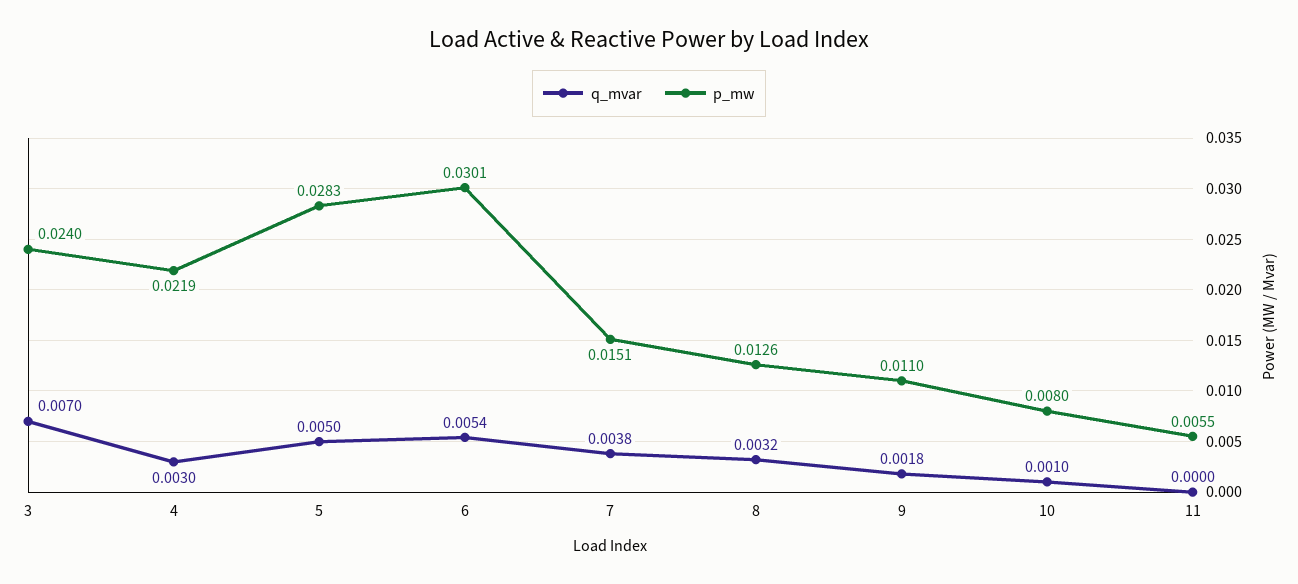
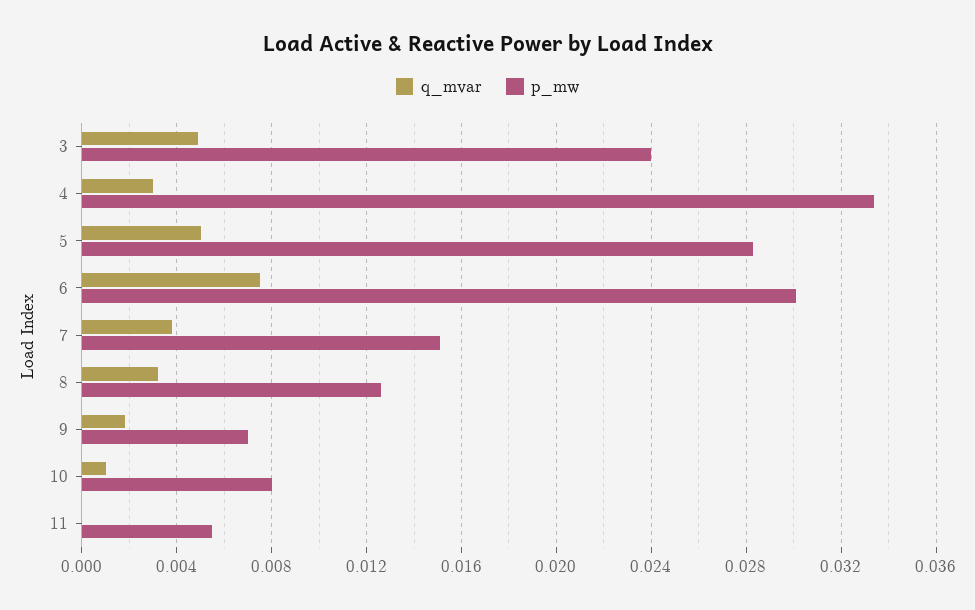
  {
    "q_mvar": {
-     "3": 0.007,
+     "3": 0.005,
      "4": 0.003,
      "5": 0.005,
-     "6": 0.0054,
+     "6": 0.0075,
      "7": 0.0038,
      "8": 0.0032,
      "9": 0.0018,
      "10": 0.001,
      "11": 0
    },
    "p_mw": {
      "3": 0.024,
-     "4": 0.0219,
+     "4": 0.0335,
      "5": 0.0283,
      "6": 0.0301,
      "7": 0.0151,
      "8": 0.0126,
-     "9": 0.011,
+     "9": 0.007,
      "10": 0.008,
      "11": 0.0055
    }
  }

